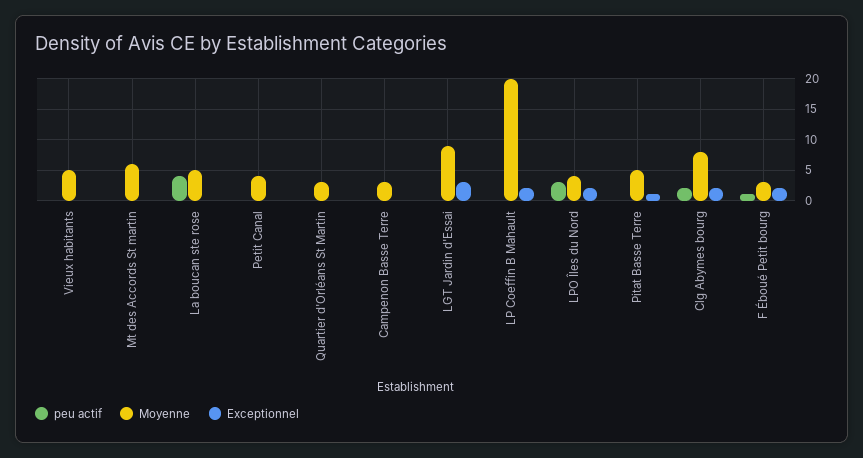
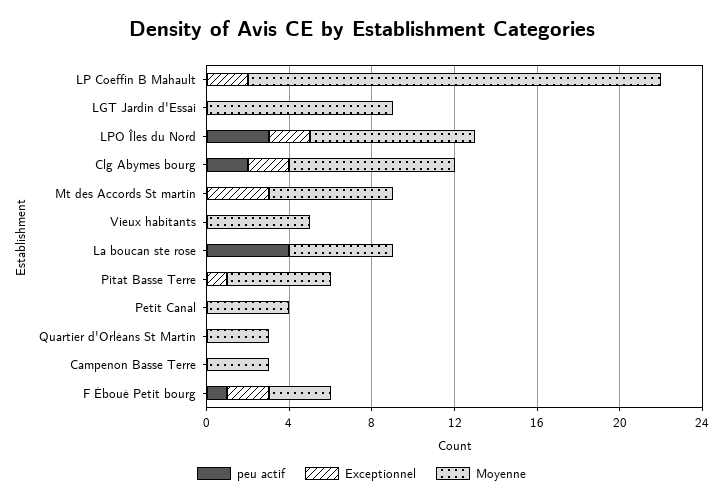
  {
    "peu actif": {
      "Vieux habitants": 0,
      "Mt des Accords St martin": 0,
      "La boucan ste rose": 4,
      "Petit Canal": 0,
      "Quartier d'Orléans St Martin": 0,
      "Campenon Basse Terre": 0,
      "LGT Jardin d'Essai": 0,
      "LP Coeffin B Mahault": 0,
      "LPO Îles du Nord": 3,
      "Pitat Basse Terre": 0,
      "Clg Abymes bourg": 2,
      "F Éboué Petit bourg": 1
    },
    "Moyenne": {
      "Vieux habitants": 5,
      "Mt des Accords St martin": 6,
      "La boucan ste rose": 5,
      "Petit Canal": 4,
      "Quartier d'Orléans St Martin": 3,
      "Campenon Basse Terre": 3,
      "LGT Jardin d'Essai": 9,
      "LP Coeffin B Mahault": 20,
-     "LPO Îles du Nord": 4,
+     "LPO Îles du Nord": 8,
      "Pitat Basse Terre": 5,
      "Clg Abymes bourg": 8,
      "F Éboué Petit bourg": 3
    },
    "Exceptionnel": {
      "Vieux habitants": 0,
-     "Mt des Accords St martin": 0,
+     "Mt des Accords St martin": 3,
      "La boucan ste rose": 0,
      "Petit Canal": 0,
      "Quartier d'Orléans St Martin": 0,
      "Campenon Basse Terre": 0,
-     "LGT Jardin d'Essai": 3,
+     "LGT Jardin d'Essai": 0,
      "LP Coeffin B Mahault": 2,
      "LPO Îles du Nord": 2,
      "Pitat Basse Terre": 1,
      "Clg Abymes bourg": 2,
      "F Éboué Petit bourg": 2
    }
  }

